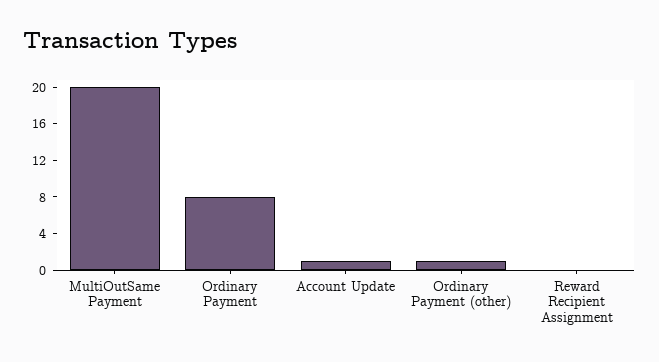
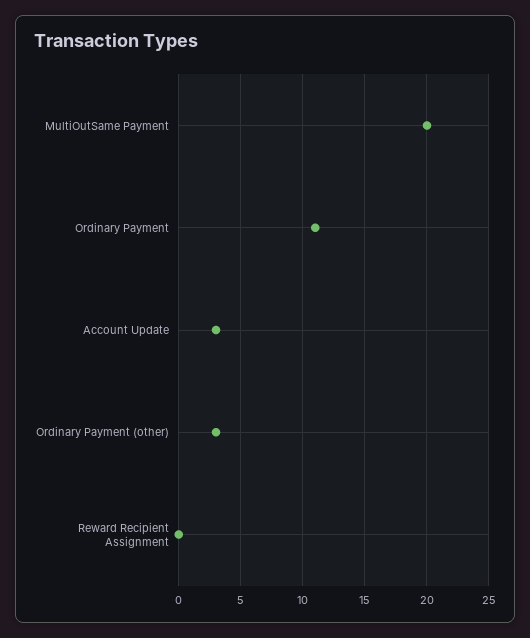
  {
    "MultiOutSame Payment": 20,
-   "Ordinary Payment": 8,
+   "Ordinary Payment": 11,
-   "Account Update": 1,
+   "Account Update": 3,
-   "Ordinary Payment (other)": 1,
+   "Ordinary Payment (other)": 3,
    "Reward Recipient Assignment": 0
  }

